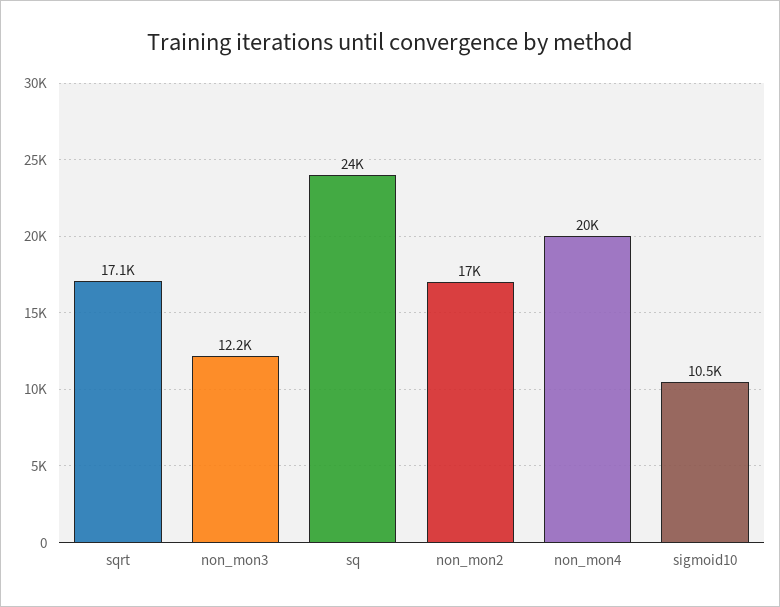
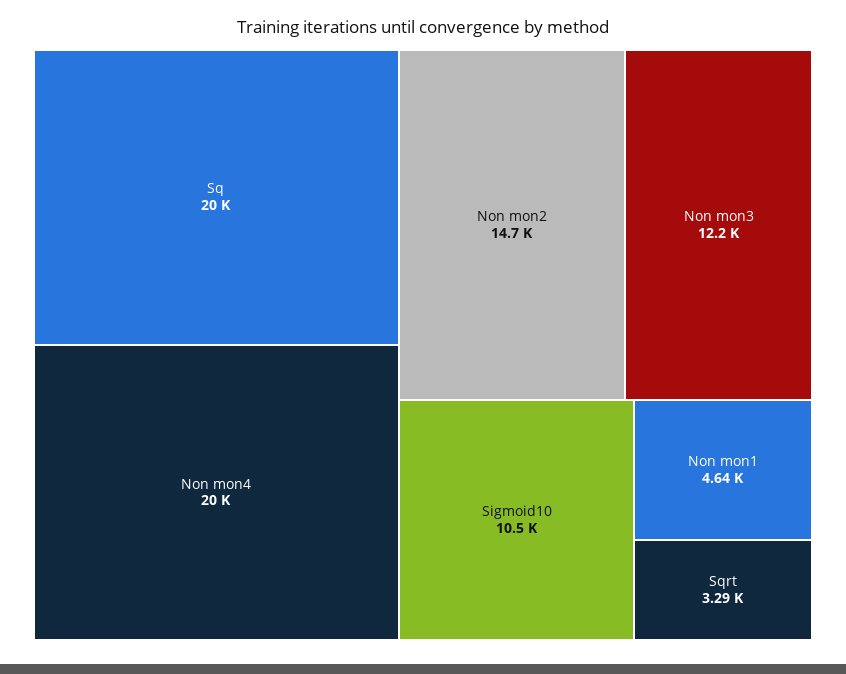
  {
-   "sqrt": 17100,
+   "sqrt": 3290,
    "non_mon3": 12200,
-   "sq": 24000,
+   "sq": 20000,
-   "non_mon2": 17000,
+   "non_mon2": 14700,
    "non_mon4": 20000,
-   "sigmoid10": 10500
+   "sigmoid10": 10500,
+   "Non mon1": 4640
  }

